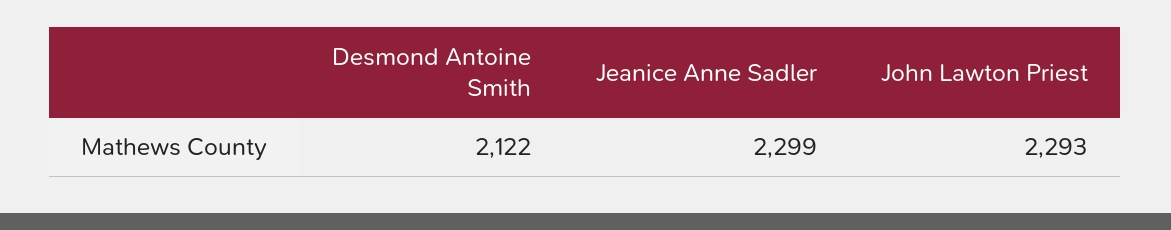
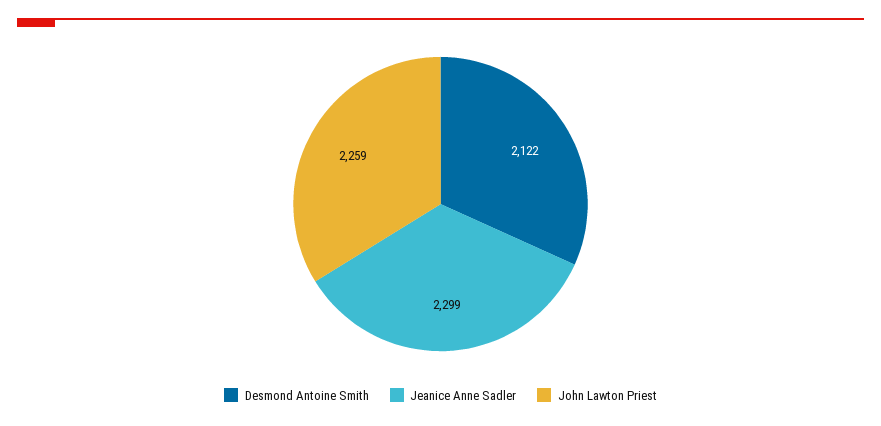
  {
    "Desmond Antoine Smith": 2122,
    "Jeanice Anne Sadler": 2299,
-   "John Lawton Priest": 2293
+   "John Lawton Priest": 2259
  }

